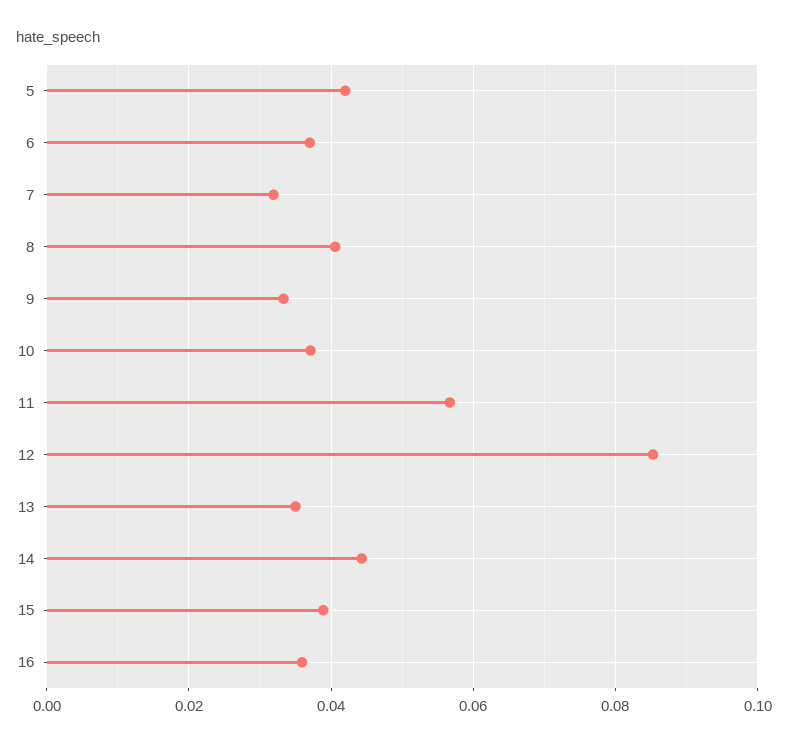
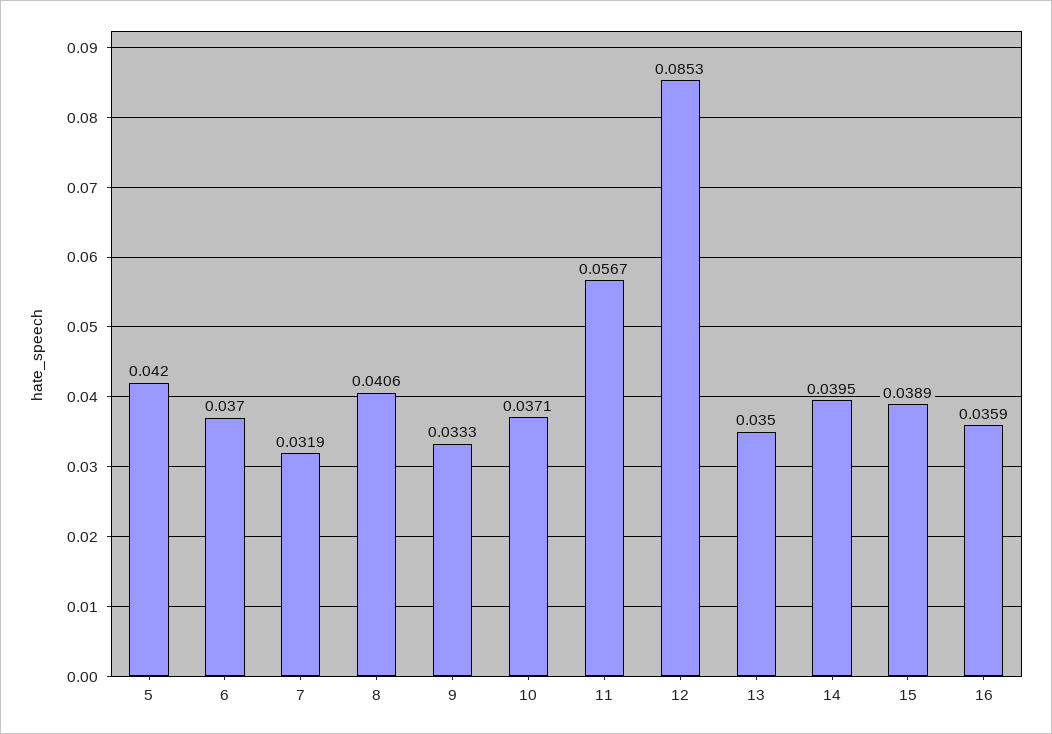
  {
    "5": 0.042,
    "6": 0.037,
    "7": 0.0319,
    "8": 0.0406,
    "9": 0.0333,
    "10": 0.0371,
    "11": 0.0567,
    "12": 0.0853,
    "13": 0.035,
-   "14": 0.044,
+   "14": 0.0395,
    "15": 0.0389,
    "16": 0.0359
  }

